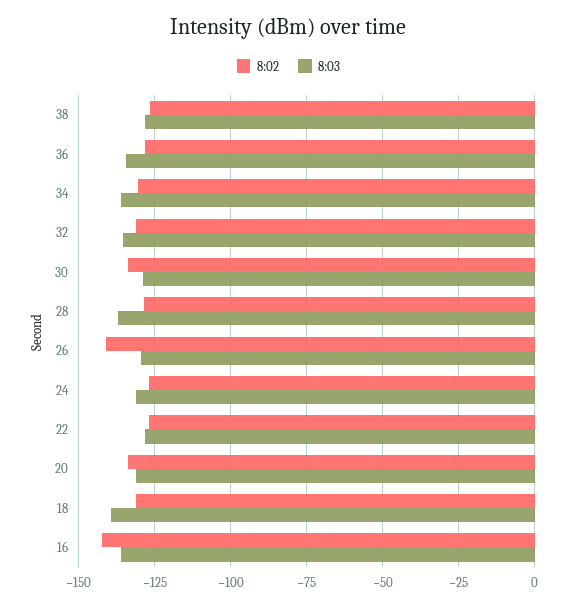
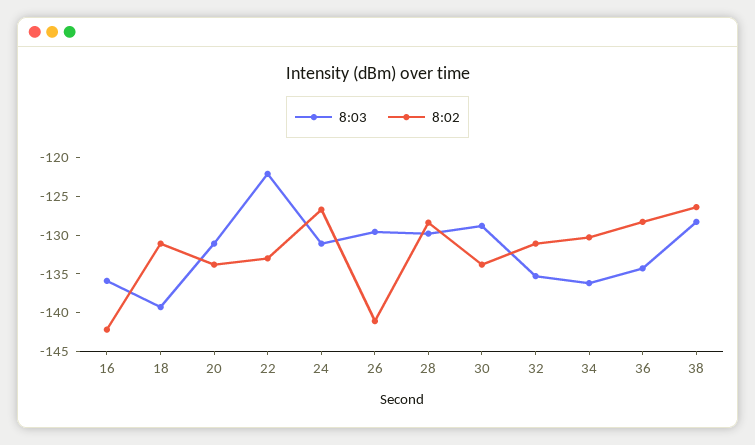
  {
    "8:02": {
      "38": -127.5,
      "36": -127.5,
      "34": -130,
      "32": -130,
      "30": -135,
      "28": -127.5,
      "26": -140,
      "24": -127.5,
-     "22": -127.5,
+     "22": -132.5,
      "20": -135,
      "18": -130,
      "16": -142.5
    },
    "8:03": {
      "38": -127.5,
      "36": -135,
      "34": -135,
      "32": -135,
      "30": -130,
-     "28": -137.5,
+     "28": -130,
      "26": -130,
      "24": -130,
-     "22": -127.5,
+     "22": -122.5,
      "20": -130,
      "18": -140,
      "16": -135
    }
  }

